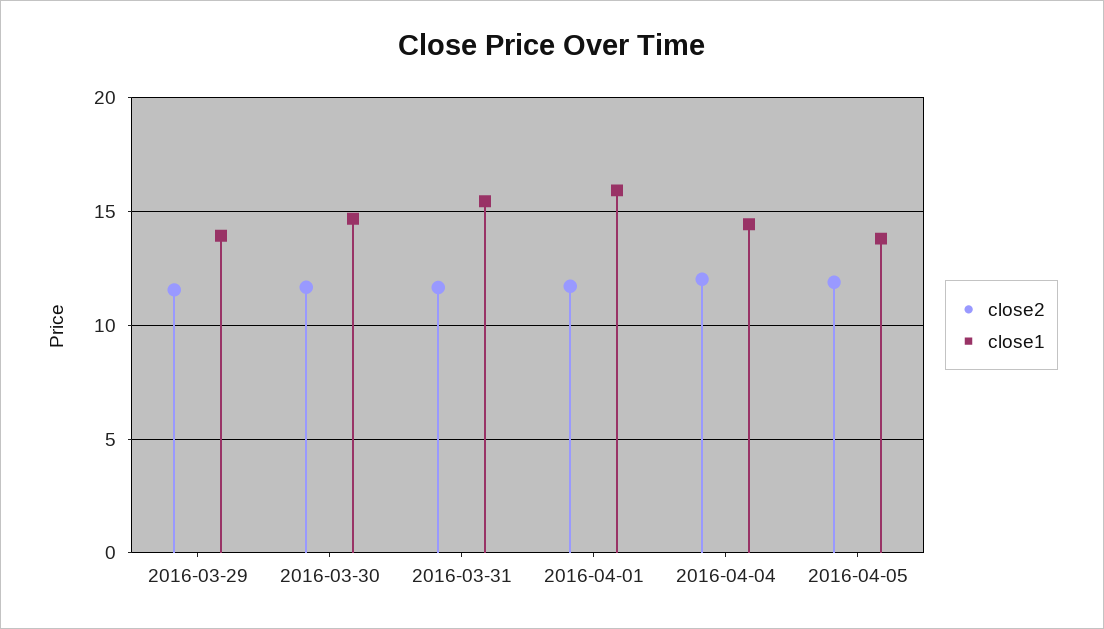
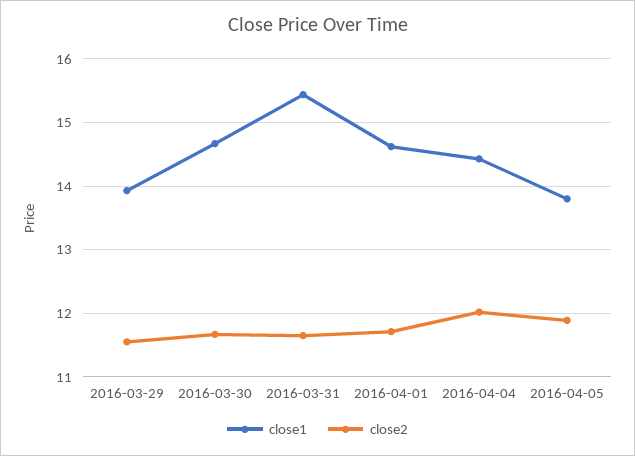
  {
    "close2": {
      "2016-03-29": 11.6,
      "2016-03-30": 11.7,
      "2016-03-31": 11.7,
      "2016-04-01": 11.7,
      "2016-04-04": 12,
      "2016-04-05": 11.9
    },
    "close1": {
      "2016-03-29": 13.9,
      "2016-03-30": 14.7,
      "2016-03-31": 15.4,
-     "2016-04-01": 16,
+     "2016-04-01": 14.6,
      "2016-04-04": 14.4,
      "2016-04-05": 13.8
    }
  }

